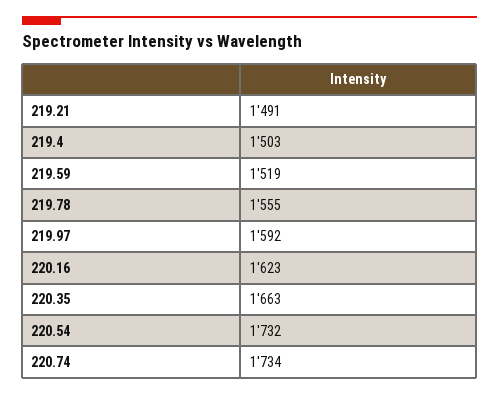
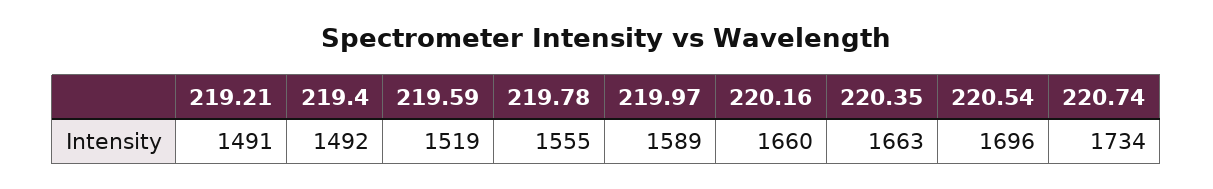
  {
    "219.21": 1491,
-   "219.4": 1503,
+   "219.4": 1492,
    "219.59": 1519,
    "219.78": 1555,
-   "219.97": 1592,
+   "219.97": 1589,
-   "220.16": 1623,
+   "220.16": 1660,
    "220.35": 1663,
-   "220.54": 1732,
+   "220.54": 1696,
    "220.74": 1734
  }

